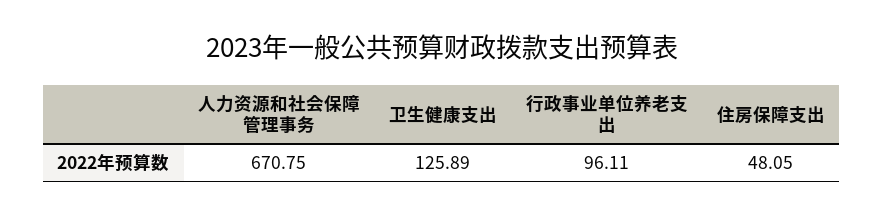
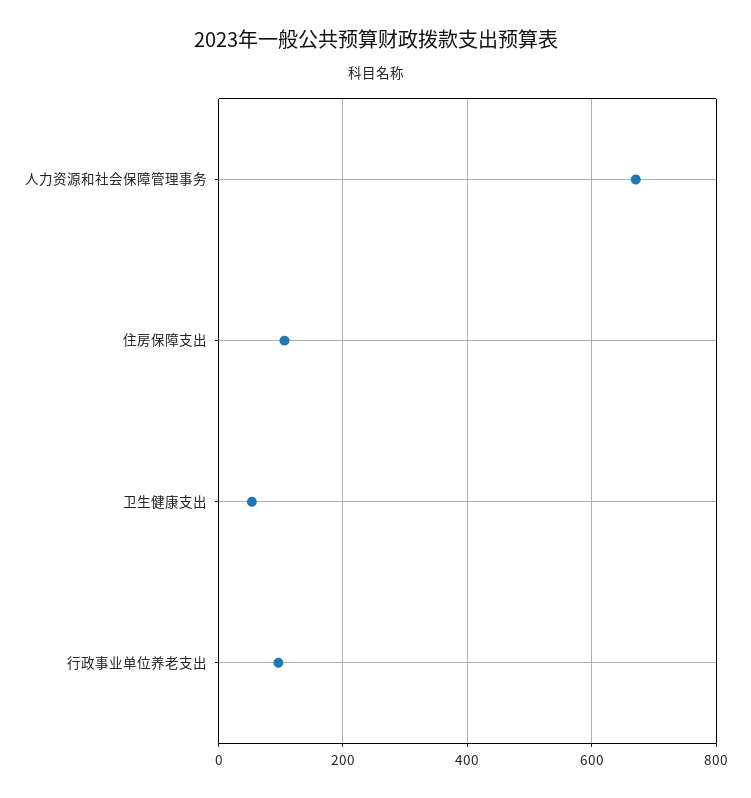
  {
    "人力资源和社会保障管理事务": 670.75,
-   "卫生健康支出": 125.89,
+   "卫生健康支出": 60,
    "行政事业单位养老支出": 96.11,
-   "住房保障支出": 48.05
+   "住房保障支出": 100
  }

